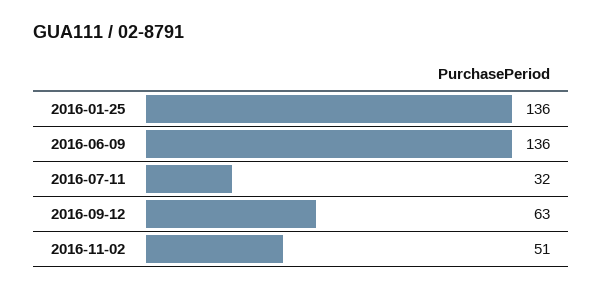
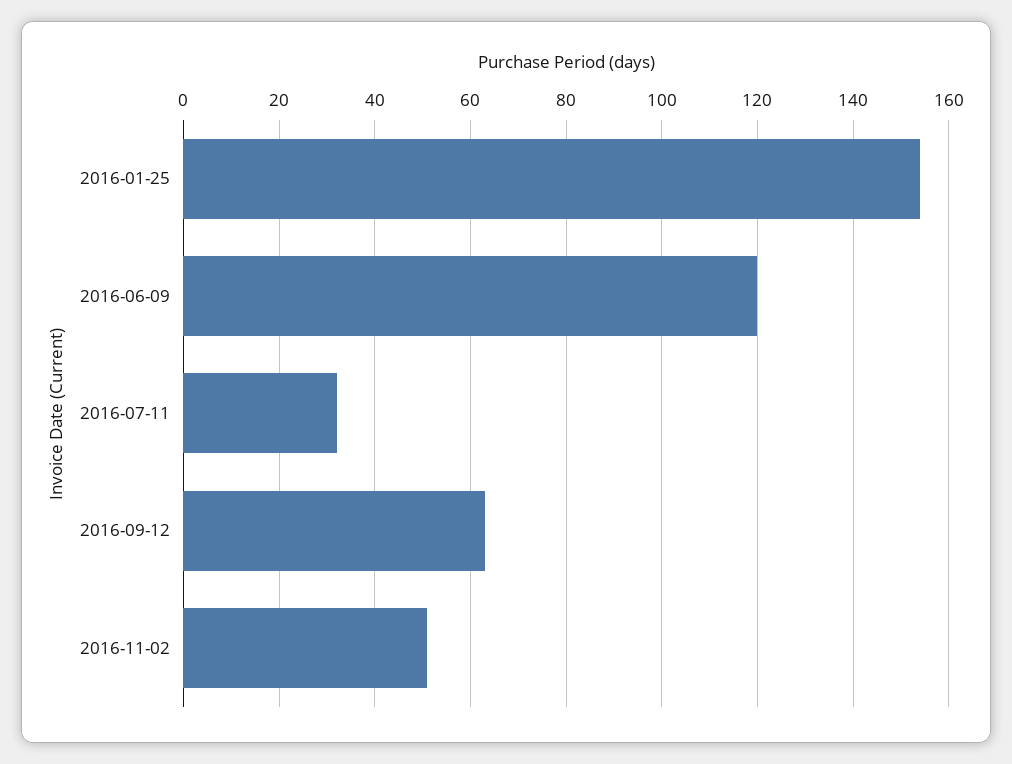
  {
-   "2016-01-25": 136,
+   "2016-01-25": 155,
-   "2016-06-09": 136,
+   "2016-06-09": 120,
    "2016-07-11": 32,
    "2016-09-12": 63,
    "2016-11-02": 51
  }

